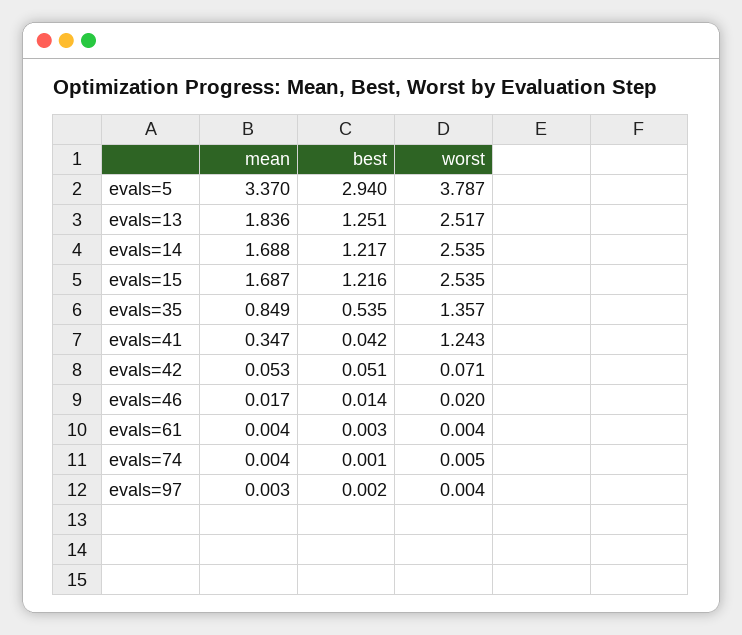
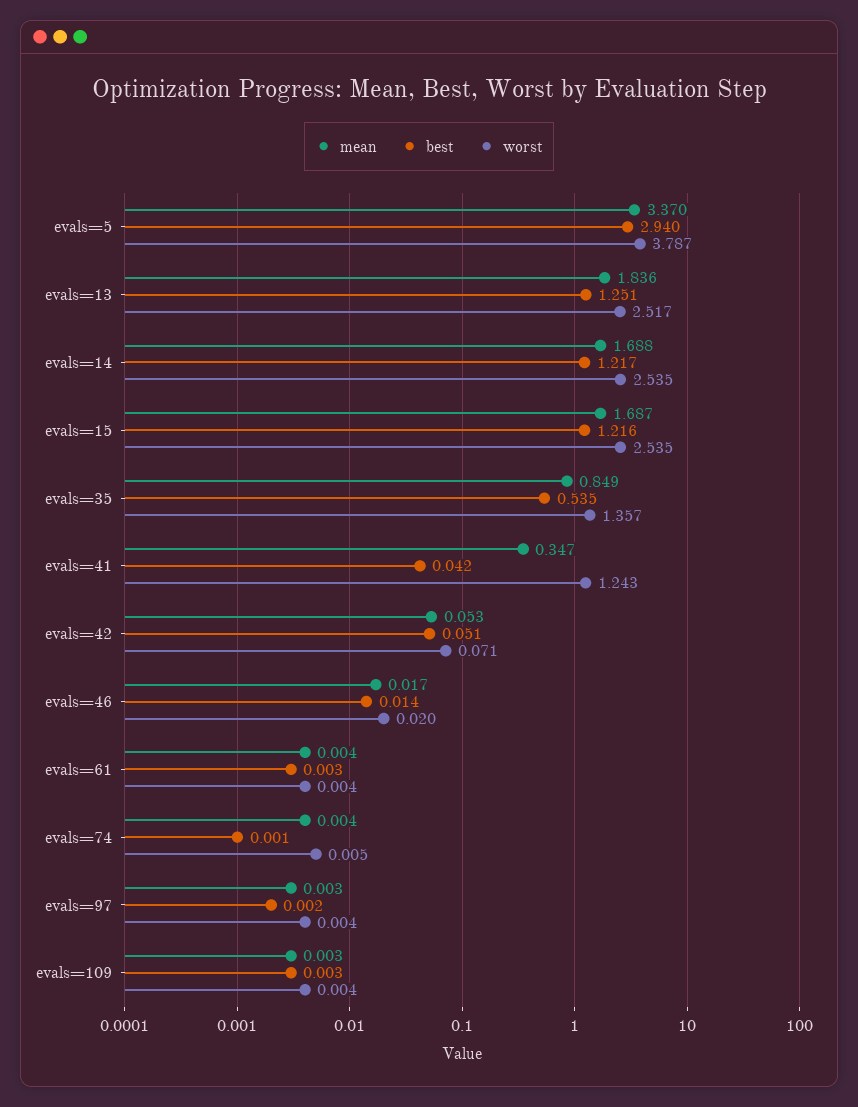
  {
    "mean": {
      "evals=5": 3.37,
      "evals=13": 1.836,
      "evals=14": 1.688,
      "evals=15": 1.687,
      "evals=35": 0.849,
      "evals=41": 0.347,
      "evals=42": 0.053,
      "evals=46": 0.017,
      "evals=61": 0.004,
      "evals=74": 0.004,
-     "evals=97": 0.003
+     "evals=97": 0.003,
+     "evals=109": 0.003
    },
    "best": {
      "evals=5": 2.94,
      "evals=13": 1.251,
      "evals=14": 1.217,
      "evals=15": 1.216,
      "evals=35": 0.535,
      "evals=41": 0.042,
      "evals=42": 0.051,
      "evals=46": 0.014,
      "evals=61": 0.003,
      "evals=74": 0.001,
-     "evals=97": 0.002
+     "evals=97": 0.002,
+     "evals=109": 0.003
    },
    "worst": {
      "evals=5": 3.787,
      "evals=13": 2.517,
      "evals=14": 2.535,
      "evals=15": 2.535,
      "evals=35": 1.357,
      "evals=41": 1.243,
      "evals=42": 0.071,
      "evals=46": 0.02,
      "evals=61": 0.004,
      "evals=74": 0.005,
-     "evals=97": 0.004
+     "evals=97": 0.004,
+     "evals=109": 0.004
    }
  }

